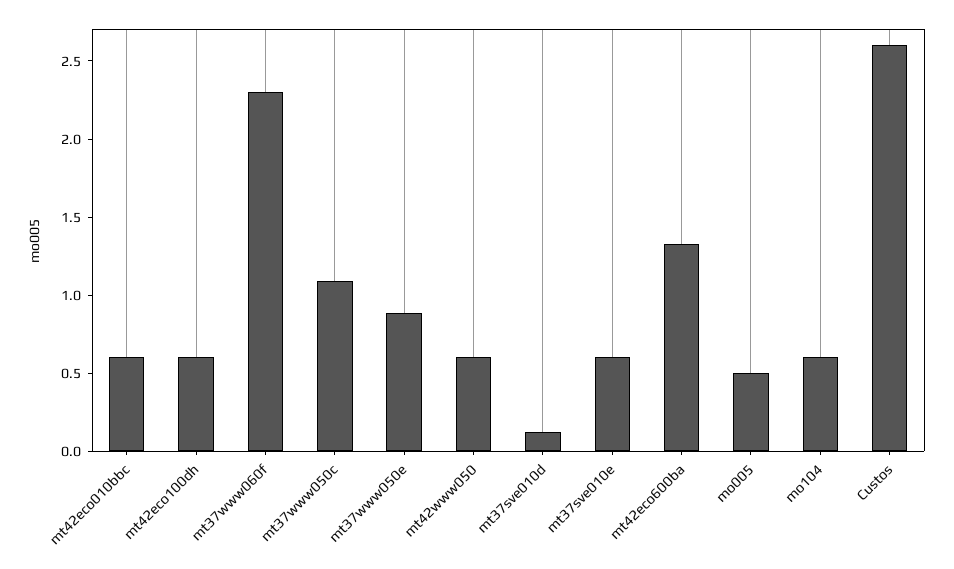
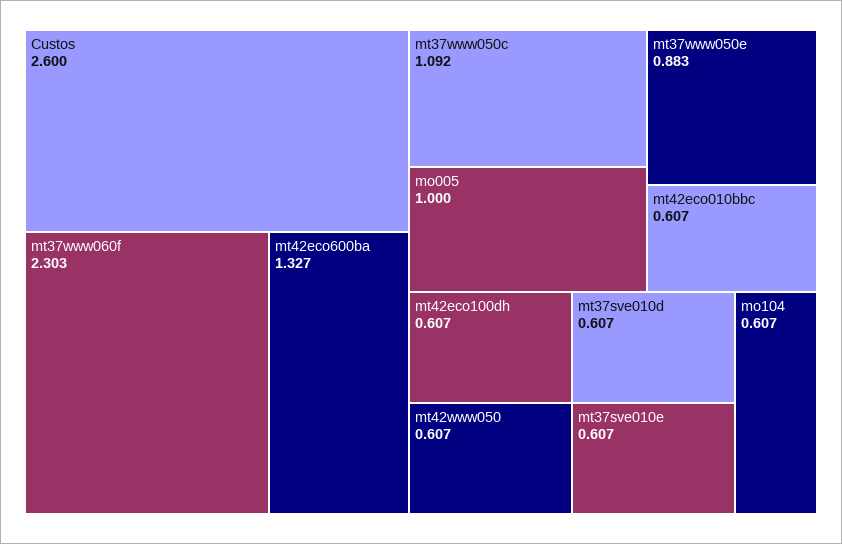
  {
    "mt42eco010bbc": 0.607,
    "mt42eco100dh": 0.607,
    "mt37www060f": 2.303,
    "mt37www050c": 1.092,
    "mt37www050e": 0.883,
    "mt42www050": 0.607,
-   "mt37sve010d": 0.1,
+   "mt37sve010d": 0.607,
    "mt37sve010e": 0.607,
    "mt42eco600ba": 1.327,
-   "mo005": 0.5,
+   "mo005": 1,
    "mo104": 0.607,
    "Custos": 2.6
  }

